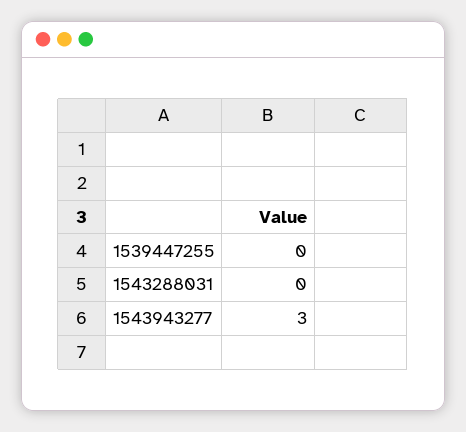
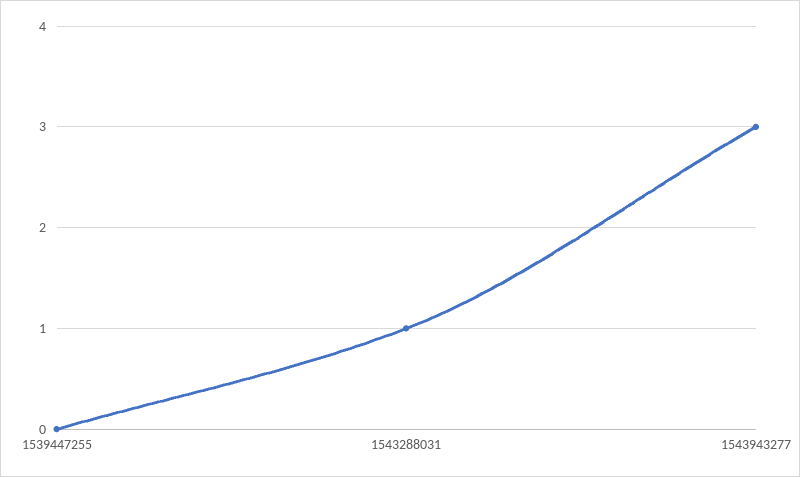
  {
    "1539447255": 0,
-   "1543288031": 0,
+   "1543288031": 1,
    "1543943277": 3
  }

